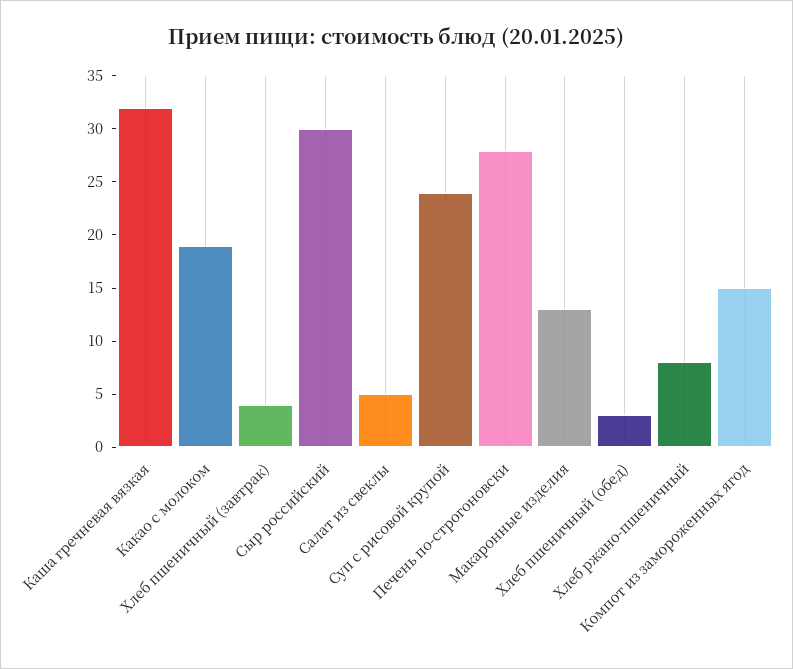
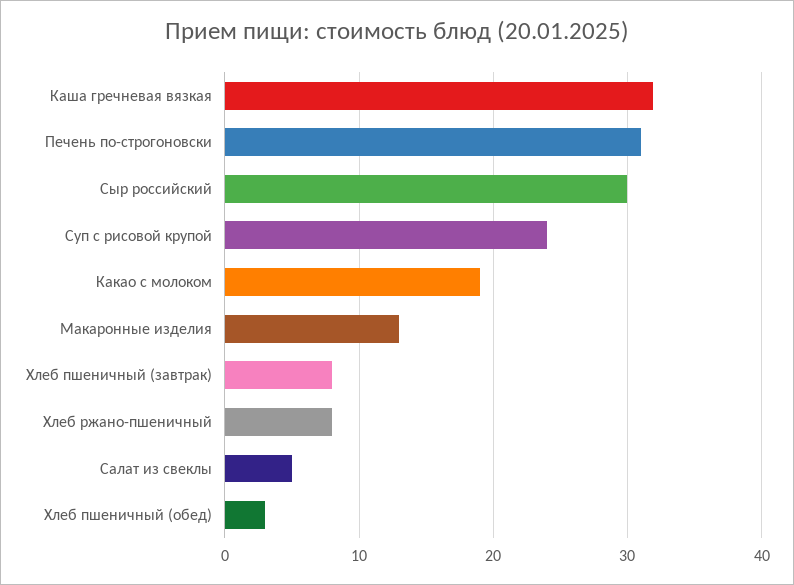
  {
    "Каша гречневая вязкая": 32,
    "Какао с молоком": 19,
-   "Хлеб пшеничный (завтрак)": 4,
+   "Хлеб пшеничный (завтрак)": 8,
    "Сыр российский": 30,
    "Салат из свеклы": 5,
    "Суп с рисовой крупой": 24,
-   "Печень по-строгоновски": 28,
+   "Печень по-строгоновски": 31,
    "Макаронные изделия": 13,
    "Хлеб пшеничный (обед)": 3,
-   "Хлеб ржано-пшеничный": 8,
+   "Хлеб ржано-пшеничный": 8
-   "Компот из замороженных ягод": 15
  }

